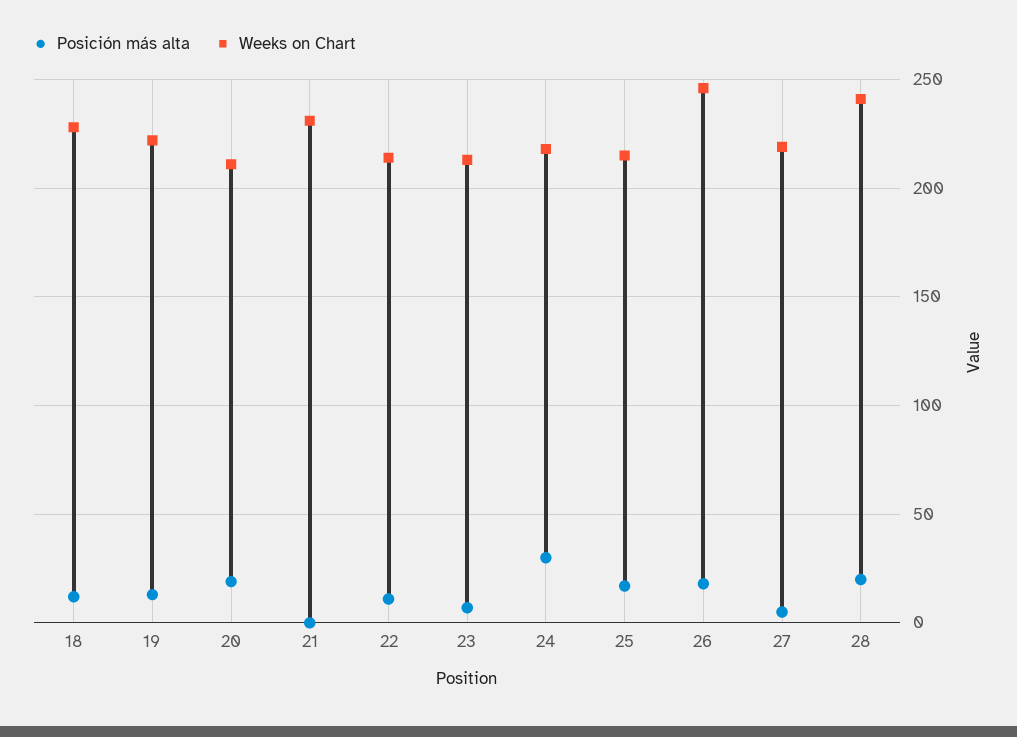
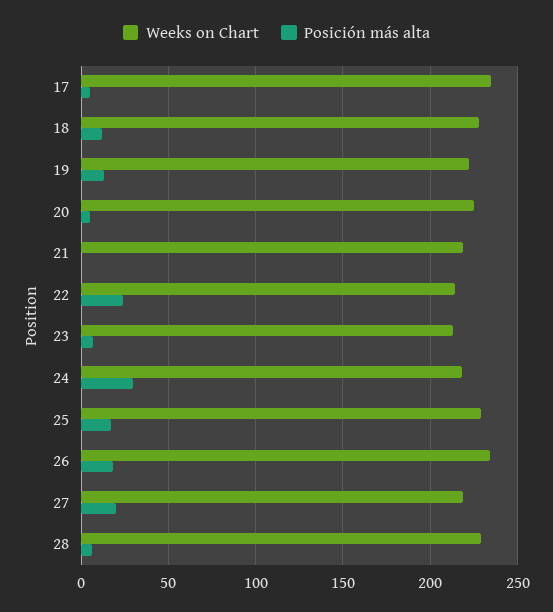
  {
    "Posición más alta": {
      "18": 10,
      "19": 15,
-     "20": 20,
+     "20": 5,
      "21": 0,
-     "22": 10,
+     "22": 25,
      "23": 5,
      "24": 30,
      "25": 15,
      "26": 20,
-     "27": 5,
+     "27": 20,
-     "28": 20
+     "28": 5,
+     "17": 5
    },
    "Weeks on Chart": {
      "18": 230,
      "19": 220,
-     "20": 210,
+     "20": 225,
-     "21": 230,
+     "21": 220,
      "22": 215,
      "23": 215,
      "24": 220,
-     "25": 215,
+     "25": 230,
-     "26": 245,
+     "26": 235,
      "27": 220,
-     "28": 240
+     "28": 230,
+     "17": 235
    }
  }

